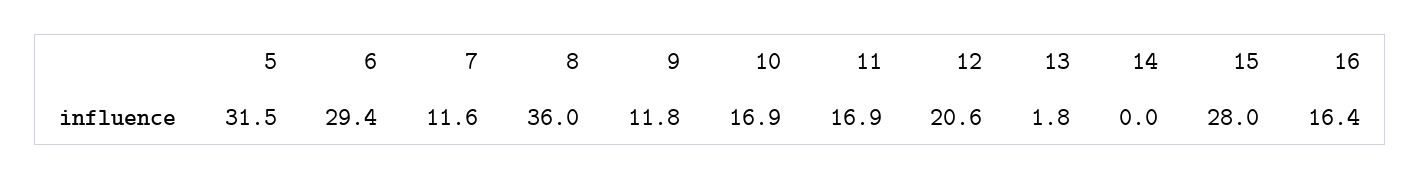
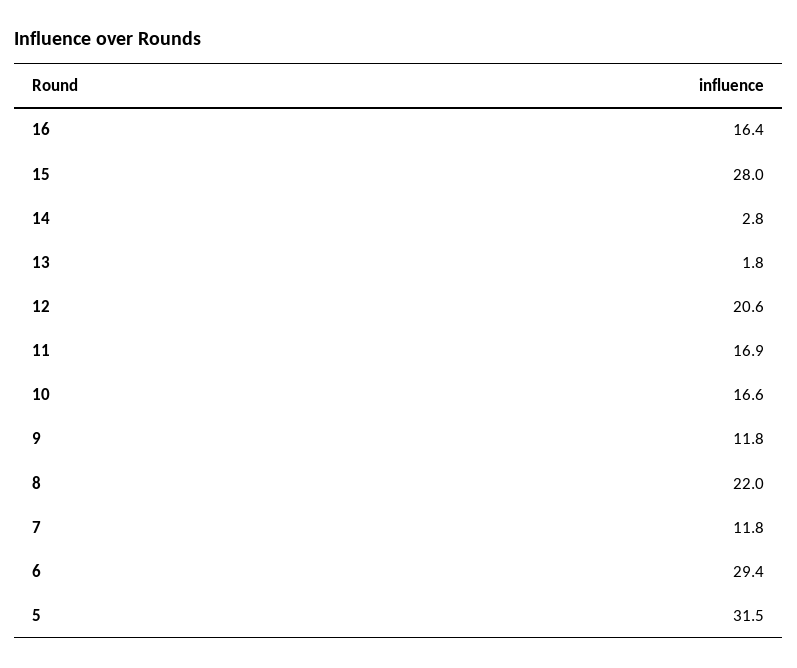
  {
    "5": 31.5,
    "6": 29.4,
-   "7": 11.6,
+   "7": 11.8,
-   "8": 36,
+   "8": 22,
    "9": 11.8,
-   "10": 16.9,
+   "10": 16.6,
    "11": 16.9,
    "12": 20.6,
    "13": 1.8,
-   "14": 0,
+   "14": 2.8,
    "15": 28,
    "16": 16.4
  }

